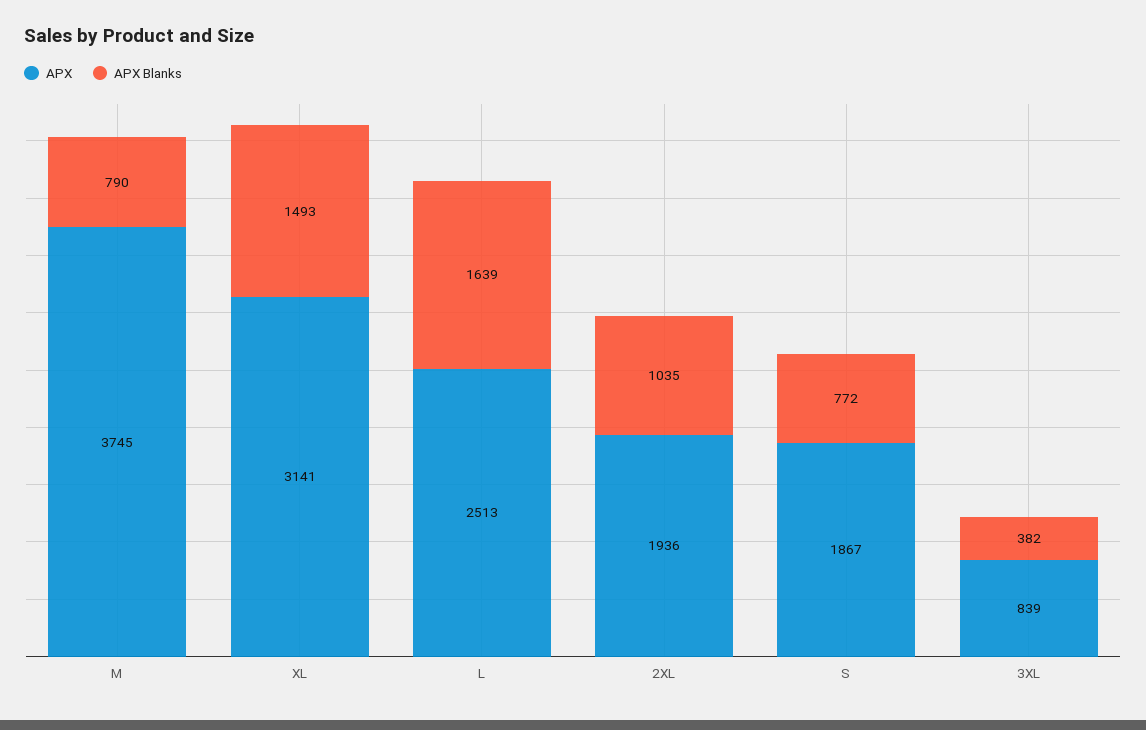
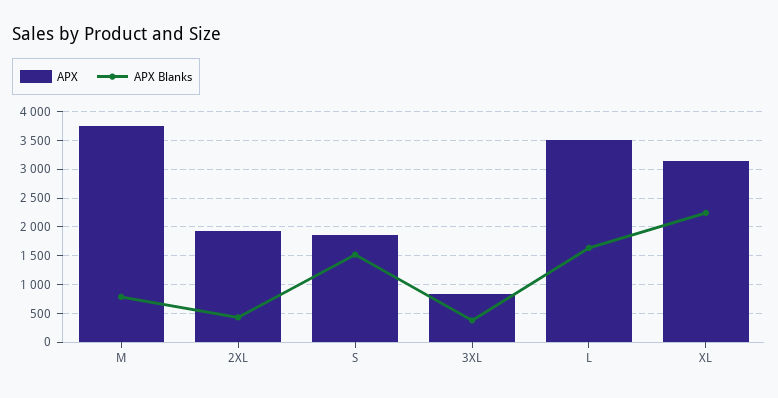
  {
    "APX": {
      "M": 3745,
      "XL": 3141,
-     "L": 2513,
+     "L": 3500,
      "2XL": 1936,
      "S": 1867,
      "3XL": 839
    },
    "APX Blanks": {
      "M": 790,
-     "XL": 1493,
+     "XL": 2250,
      "L": 1639,
-     "2XL": 1035,
+     "2XL": 500,
-     "S": 772,
+     "S": 1500,
      "3XL": 382
    }
  }

